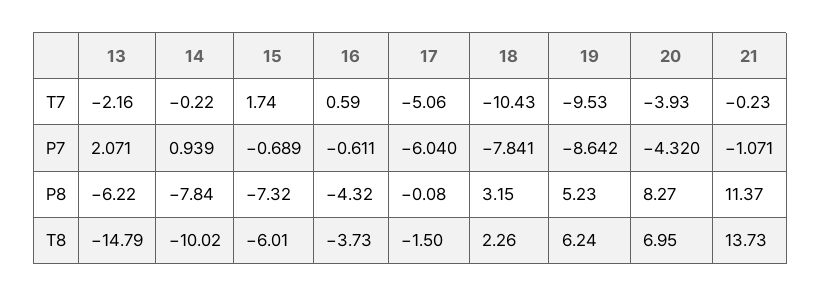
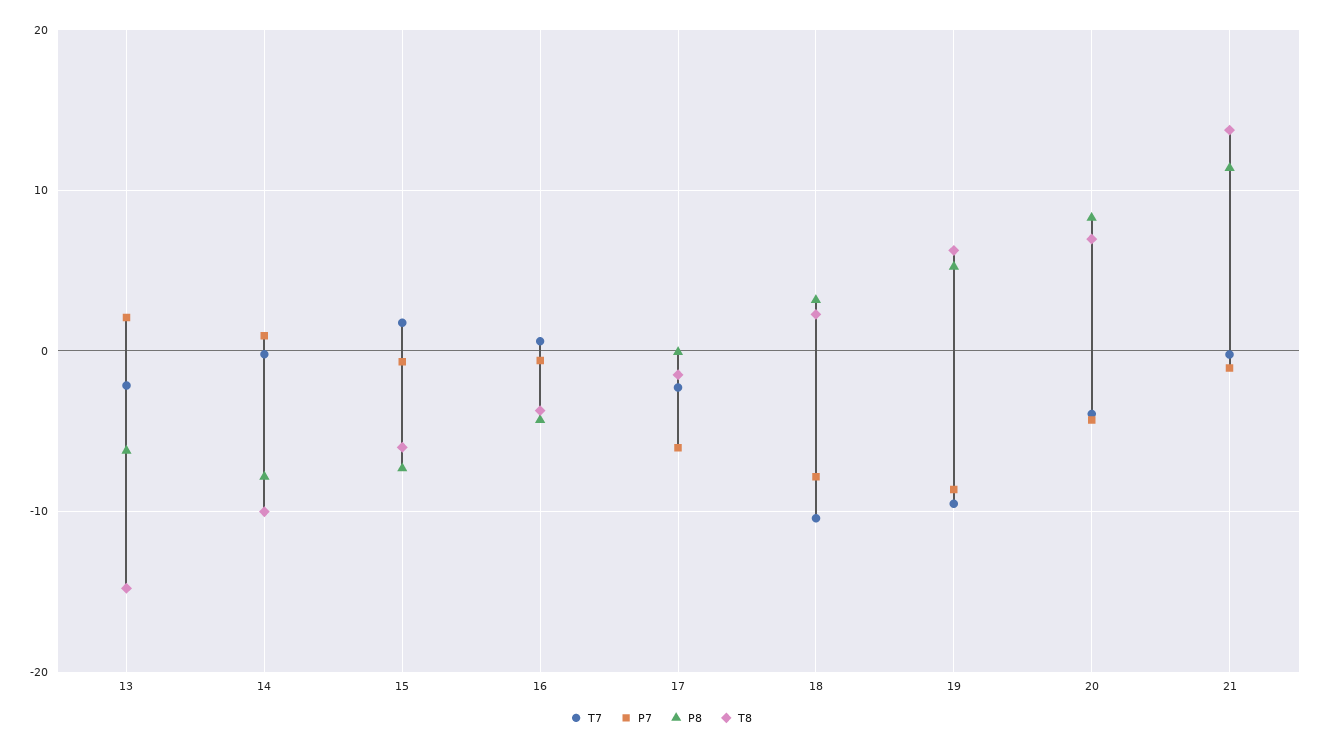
  {
    "T7": {
      "13": -2.16,
      "14": -0.22,
      "15": 1.74,
      "16": 0.59,
-     "17": -5.06,
+     "17": -2,
      "18": -10.43,
      "19": -9.53,
      "20": -3.93,
      "21": -0.23
    },
    "P7": {
      "13": 2.071,
      "14": 0.939,
      "15": -0.689,
      "16": -0.611,
      "17": -6.04,
      "18": -7.841,
      "19": -8.642,
      "20": -4.32,
      "21": -1.071
    },
    "P8": {
      "13": -6.22,
      "14": -7.84,
      "15": -7.32,
      "16": -4.32,
      "17": -0.08,
      "18": 3.15,
      "19": 5.23,
      "20": 8.27,
      "21": 11.37
    },
    "T8": {
      "13": -14.79,
      "14": -10.02,
      "15": -6.01,
      "16": -3.73,
      "17": -1.5,
      "18": 2.26,
      "19": 6.24,
      "20": 6.95,
      "21": 13.73
    }
  }

